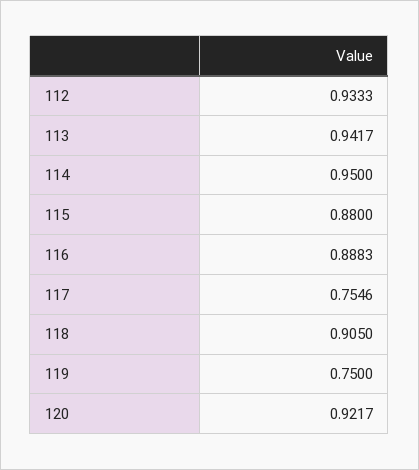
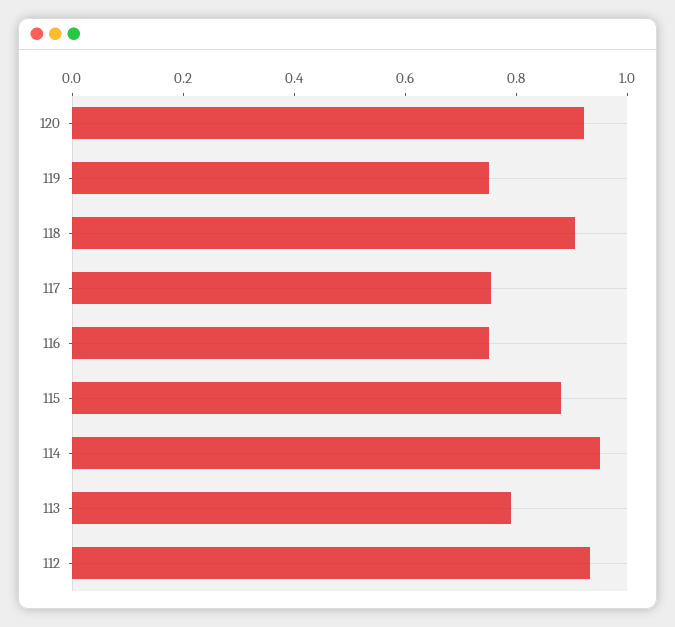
  {
    "112": 0.9333,
-   "113": 0.9417,
+   "113": 0.8,
    "114": 0.95,
    "115": 0.88,
-   "116": 0.8883,
+   "116": 0.75,
    "117": 0.7546,
    "118": 0.905,
    "119": 0.75,
    "120": 0.9217
  }

